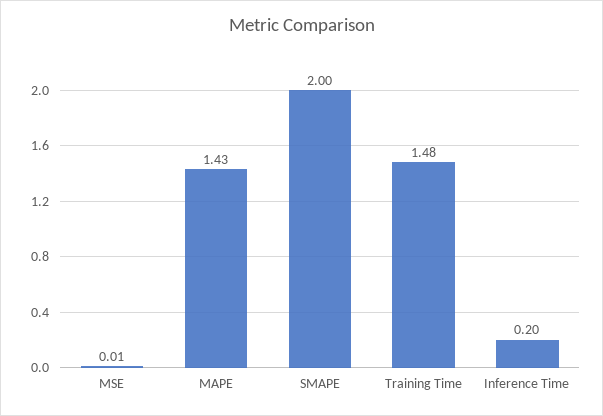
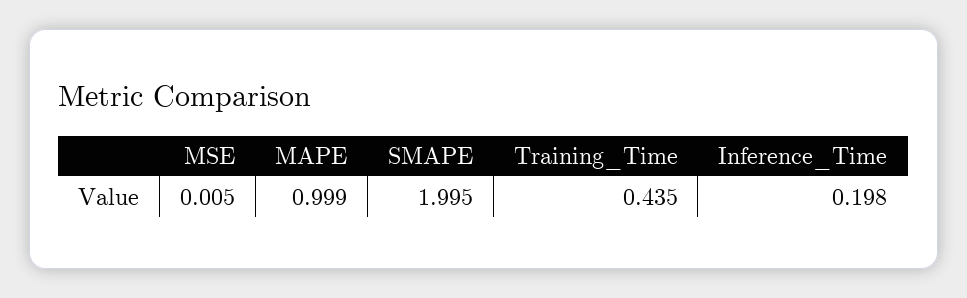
  {
    "MSE": 0.005,
-   "MAPE": 1.43,
+   "MAPE": 0.999,
    "SMAPE": 1.995,
-   "Training Time": 1.48,
+   "Training Time": 0.435,
    "Inference Time": 0.198
  }

